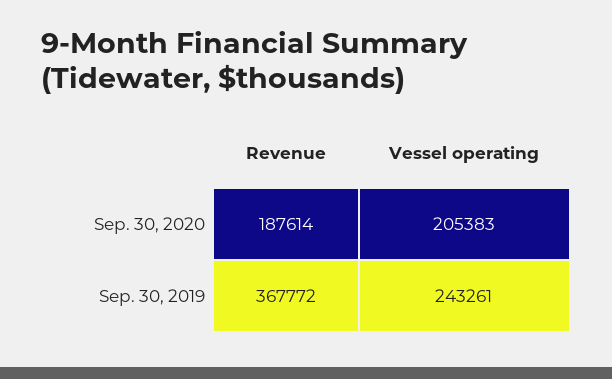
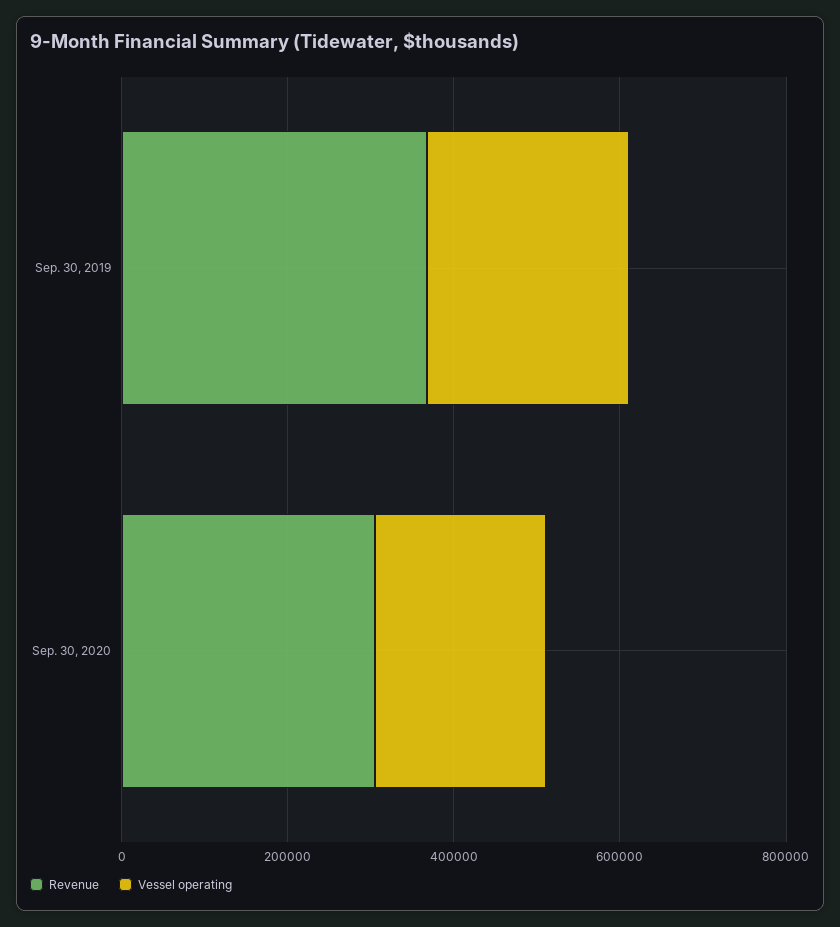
  {
    "Revenue": {
-     "Sep. 30, 2020": 187614,
+     "Sep. 30, 2020": 300000,
      "Sep. 30, 2019": 367772
    },
    "Vessel operating": {
      "Sep. 30, 2020": 205383,
      "Sep. 30, 2019": 243261
    }
  }

